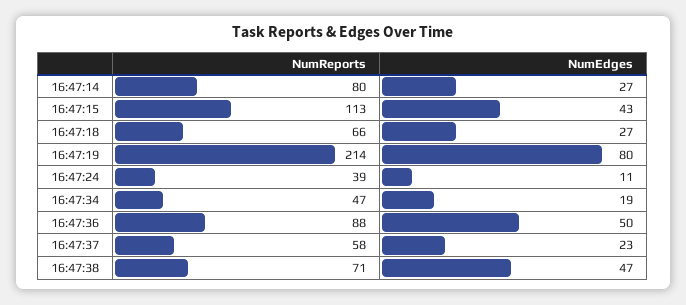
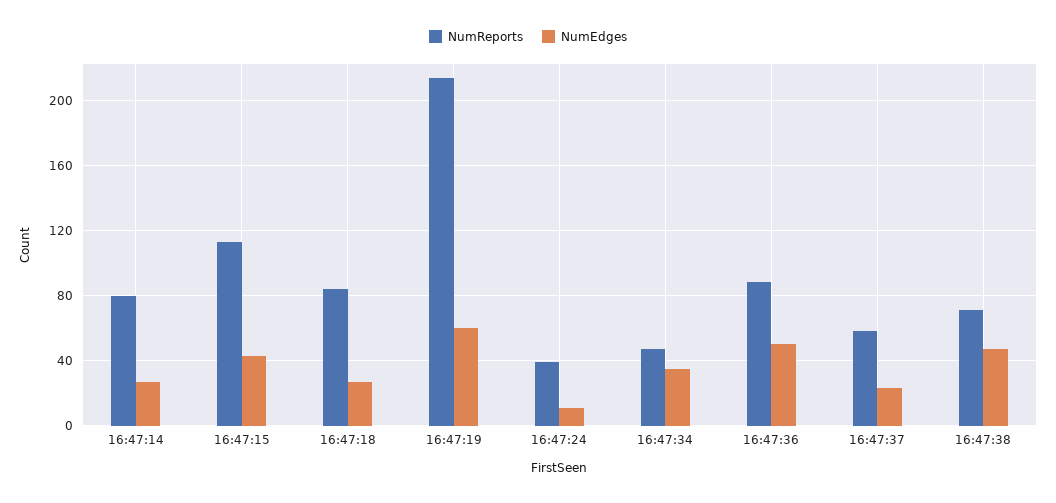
  {
    "NumReports": {
      "16:47:14": 80,
      "16:47:15": 113,
-     "16:47:18": 66,
+     "16:47:18": 85,
      "16:47:19": 214,
      "16:47:24": 39,
      "16:47:34": 47,
      "16:47:36": 88,
      "16:47:37": 58,
      "16:47:38": 71
    },
    "NumEdges": {
      "16:47:14": 27,
      "16:47:15": 43,
      "16:47:18": 27,
-     "16:47:19": 80,
+     "16:47:19": 60,
      "16:47:24": 11,
-     "16:47:34": 19,
+     "16:47:34": 35,
      "16:47:36": 50,
      "16:47:37": 23,
      "16:47:38": 47
    }
  }

